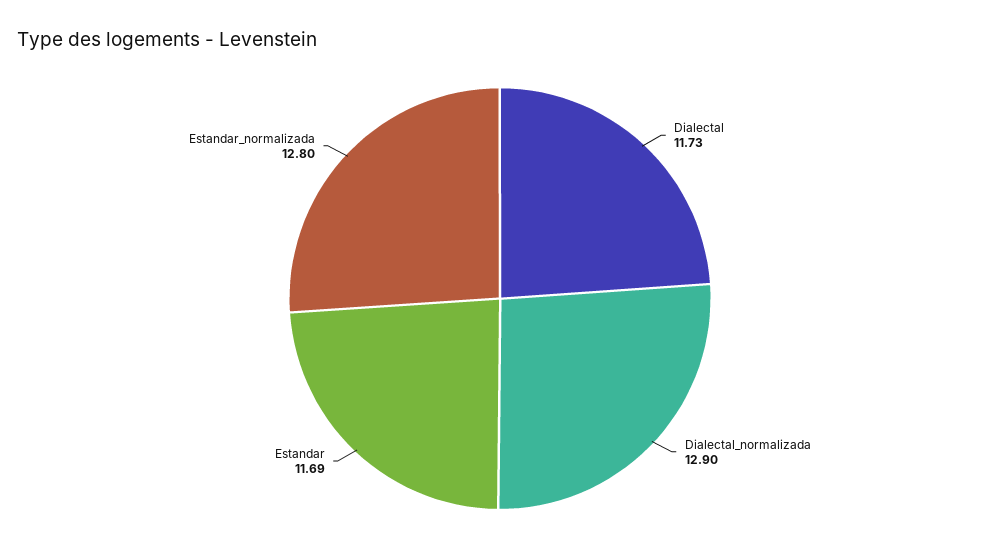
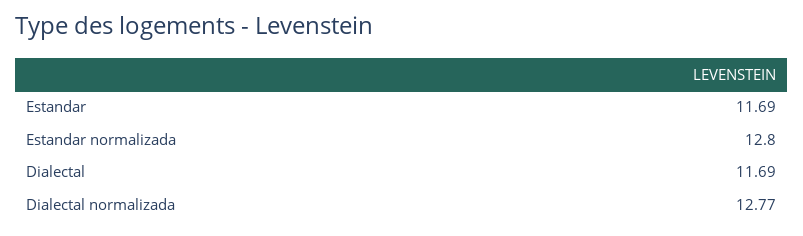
  {
-   "Dialectal": 11.73,
+   "Dialectal": 11.69,
-   "Dialectal_normalizada": 12.9,
+   "Dialectal_normalizada": 12.77,
    "Estandar": 11.69,
    "Estandar_normalizada": 12.8
  }

